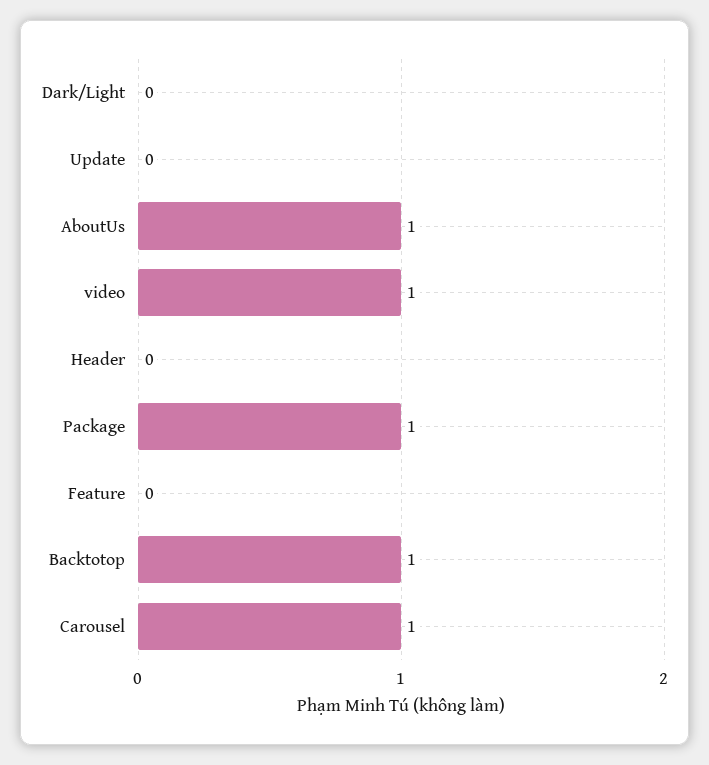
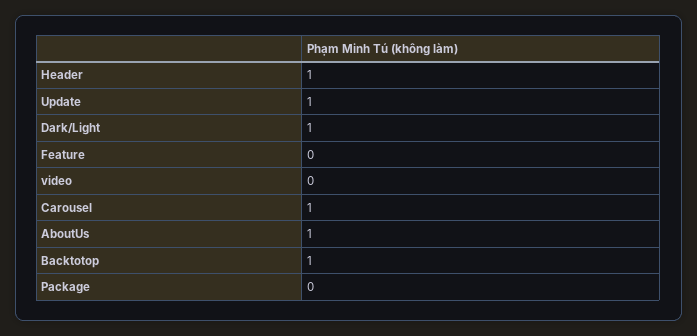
  {
-   "Dark/Light": 0,
+   "Dark/Light": 1,
-   "Update": 0,
+   "Update": 1,
    "AboutUs": 1,
-   "video": 1,
+   "video": 0,
-   "Header": 0,
+   "Header": 1,
-   "Package": 1,
+   "Package": 0,
    "Feature": 0,
    "Backtotop": 1,
    "Carousel": 1
  }

